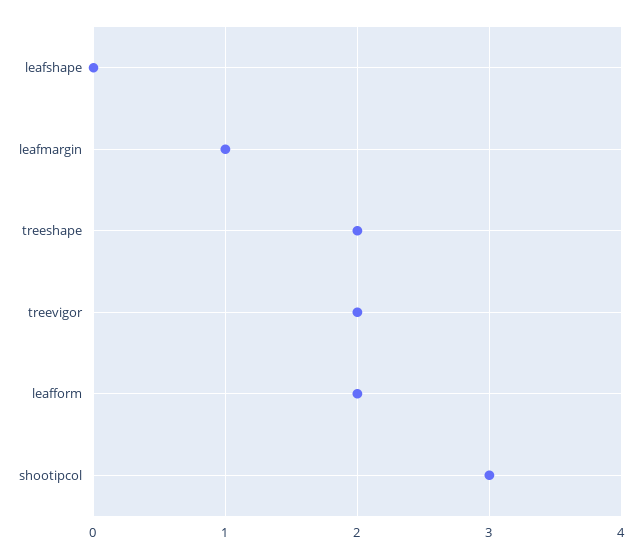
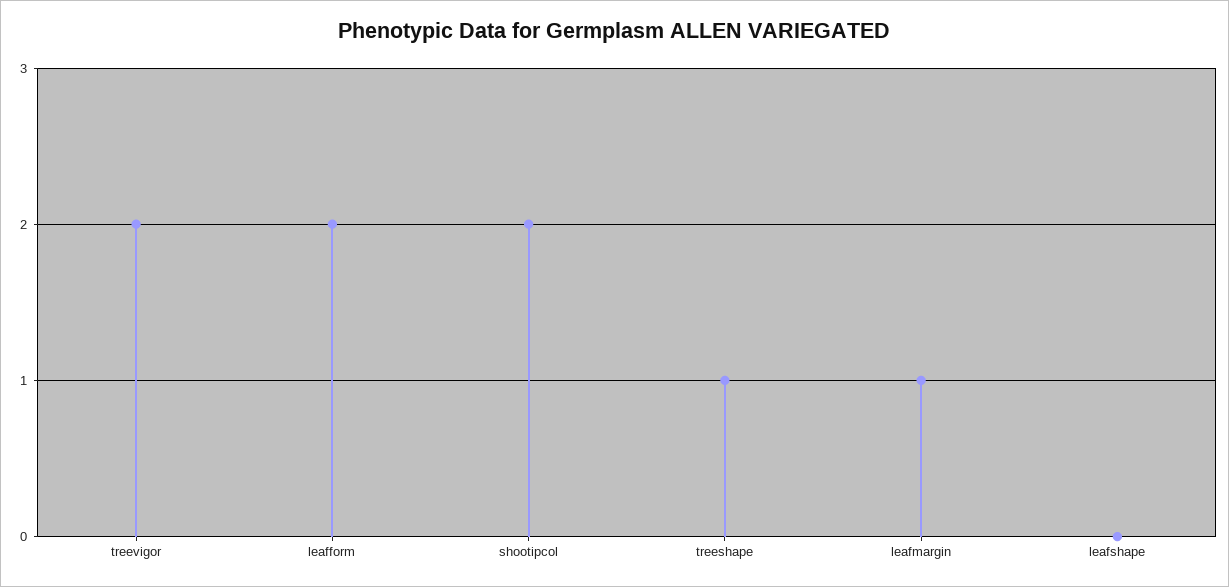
  {
    "leafshape": 0,
    "leafmargin": 1,
-   "treeshape": 2,
+   "treeshape": 1,
    "treevigor": 2,
    "leafform": 2,
-   "shootipcol": 3
+   "shootipcol": 2
  }

